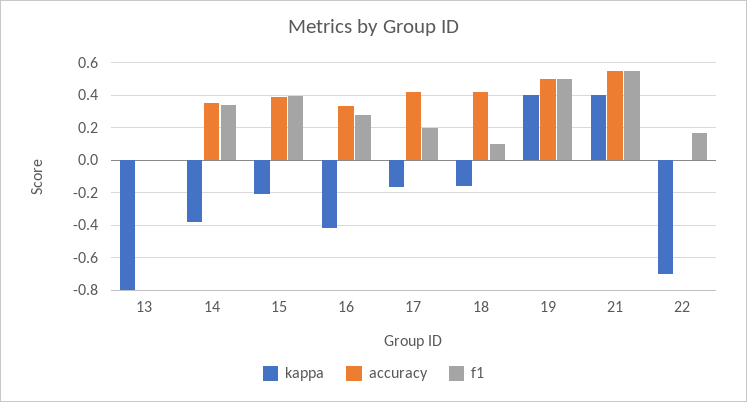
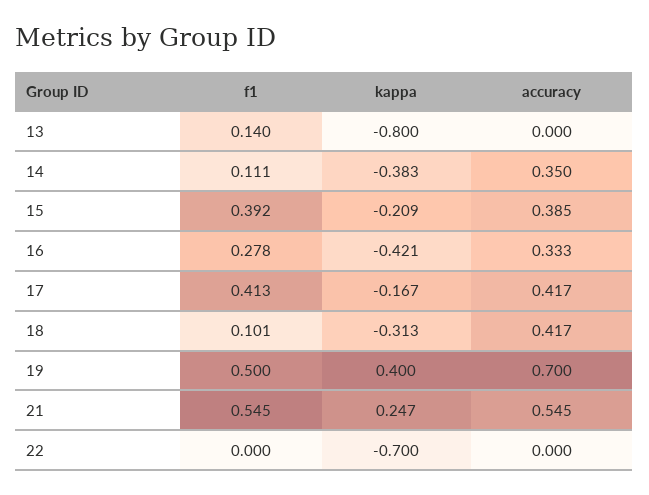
  {
    "kappa": {
      "13": -0.8,
      "14": -0.383,
      "15": -0.209,
      "16": -0.421,
      "17": -0.167,
-     "18": -0.15,
+     "18": -0.313,
      "19": 0.4,
-     "21": 0.4,
+     "21": 0.247,
      "22": -0.7
    },
    "accuracy": {
      "13": 0,
      "14": 0.35,
      "15": 0.385,
      "16": 0.333,
      "17": 0.417,
      "18": 0.417,
-     "19": 0.5,
+     "19": 0.7,
      "21": 0.545,
      "22": 0
    },
    "f1": {
-     "13": 0,
+     "13": 0.14,
-     "14": 0.35,
+     "14": 0.111,
      "15": 0.392,
      "16": 0.278,
-     "17": 0.2,
+     "17": 0.413,
      "18": 0.101,
      "19": 0.5,
      "21": 0.545,
-     "22": 0.15
+     "22": 0
    }
  }

